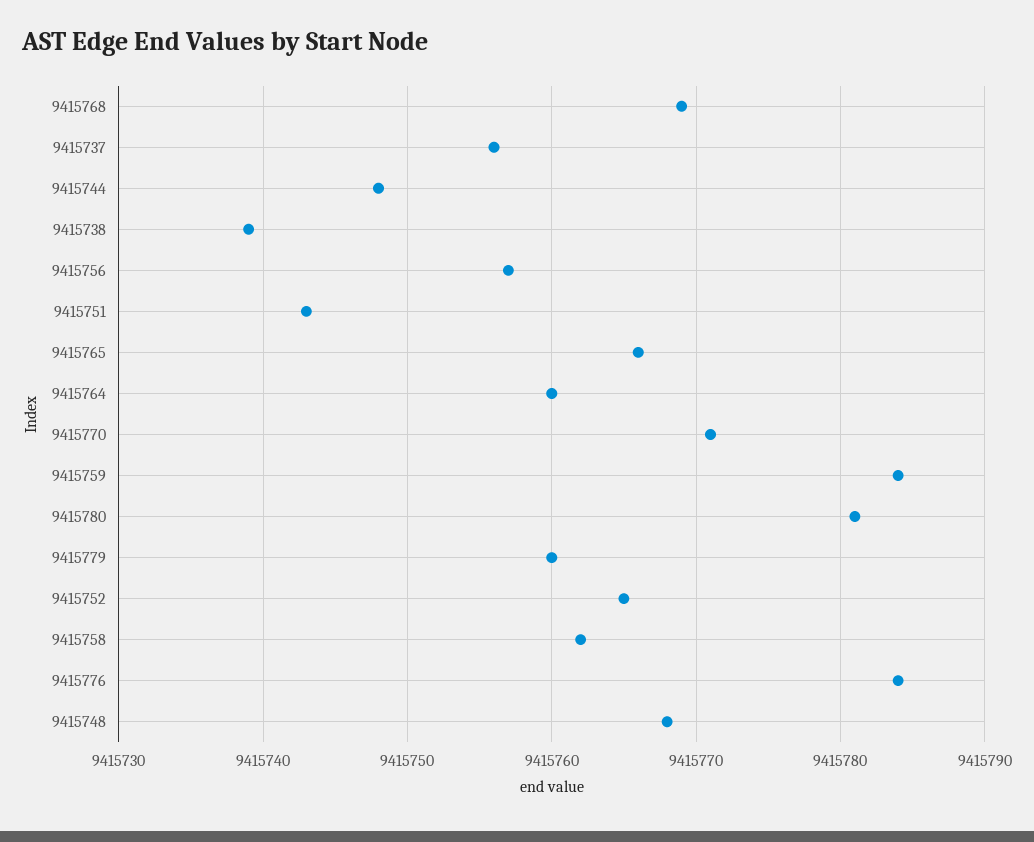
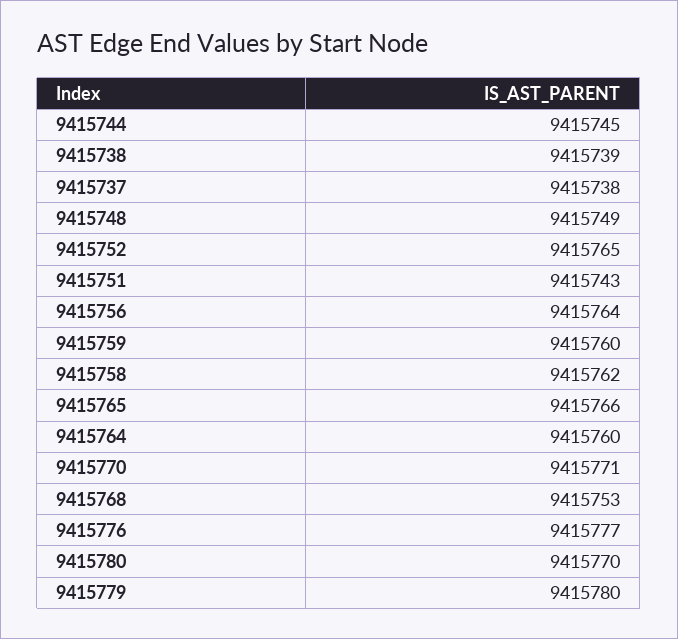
  {
-   "9415768": 9415769,
+   "9415768": 9415753,
-   "9415737": 9415756,
+   "9415737": 9415738,
-   "9415744": 9415748,
+   "9415744": 9415745,
    "9415738": 9415739,
-   "9415756": 9415757,
+   "9415756": 9415764,
    "9415751": 9415743,
    "9415765": 9415766,
    "9415764": 9415760,
    "9415770": 9415771,
-   "9415759": 9415784,
+   "9415759": 9415760,
-   "9415780": 9415781,
+   "9415780": 9415770,
-   "9415779": 9415760,
+   "9415779": 9415780,
    "9415752": 9415765,
    "9415758": 9415762,
-   "9415776": 9415784,
+   "9415776": 9415777,
-   "9415748": 9415768
+   "9415748": 9415749
  }

